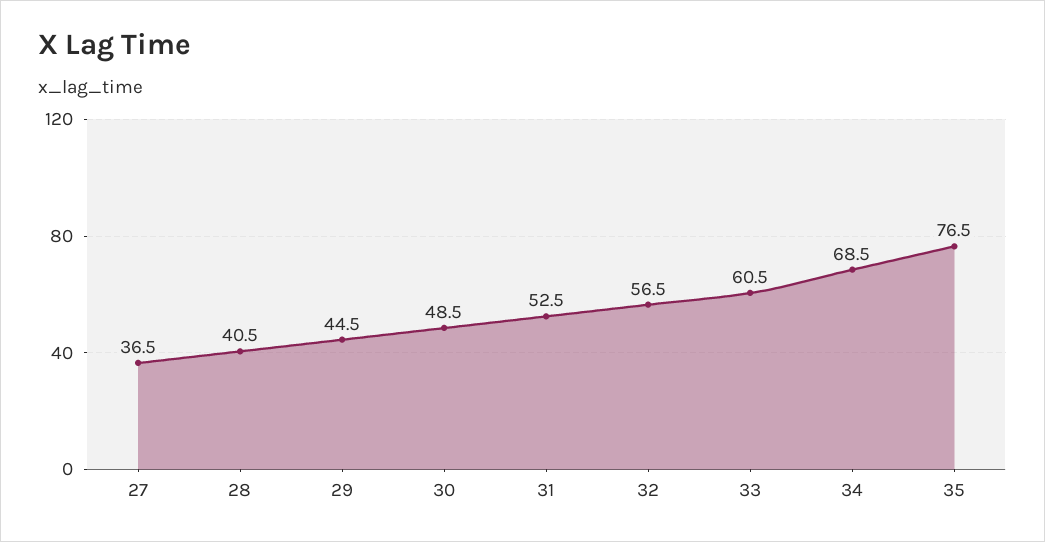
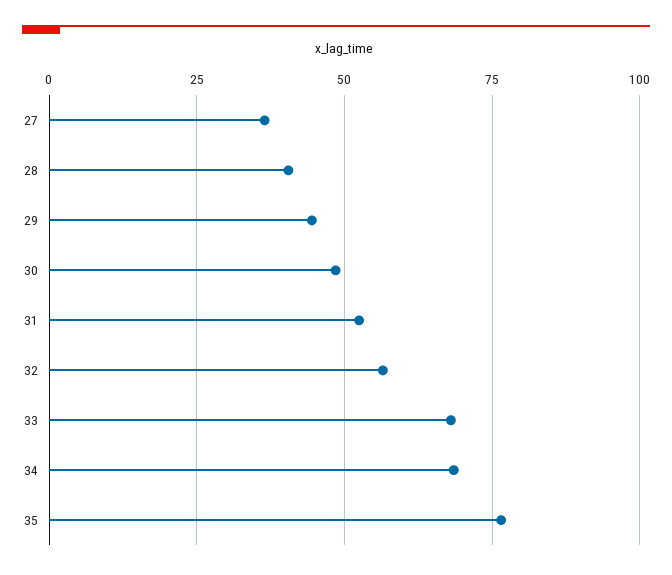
  {
    "27": 36.5,
    "28": 40.5,
    "29": 44.5,
    "30": 48.5,
    "31": 52.5,
    "32": 56.5,
-   "33": 60.5,
+   "33": 67.5,
    "34": 68.5,
    "35": 76.5
  }

